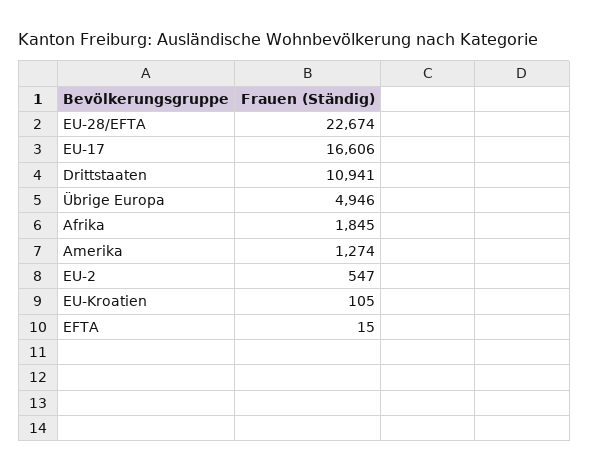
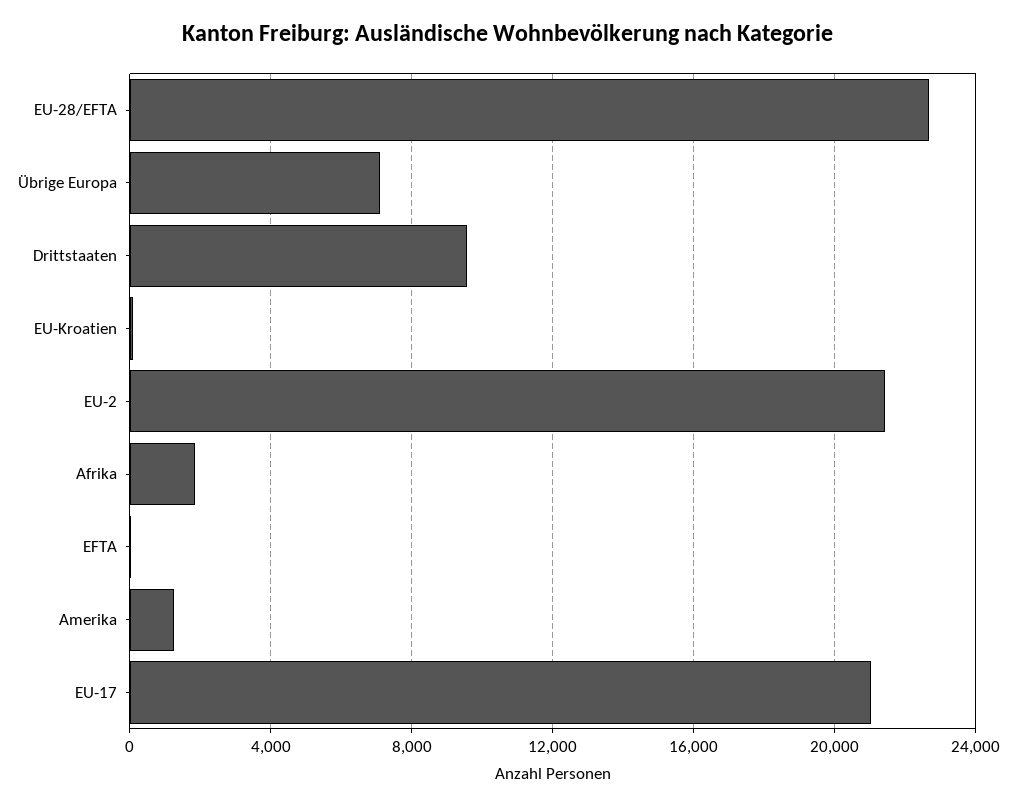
  {
    "EU-28/EFTA": 22674,
-   "EU-17": 16606,
+   "EU-17": 21000,
-   "Drittstaaten": 10941,
+   "Drittstaaten": 9500,
-   "Übrige Europa": 4946,
+   "Übrige Europa": 7000,
    "Afrika": 1845,
    "Amerika": 1274,
-   "EU-2": 547,
+   "EU-2": 21500,
    "EU-Kroatien": 105,
    "EFTA": 15
  }

